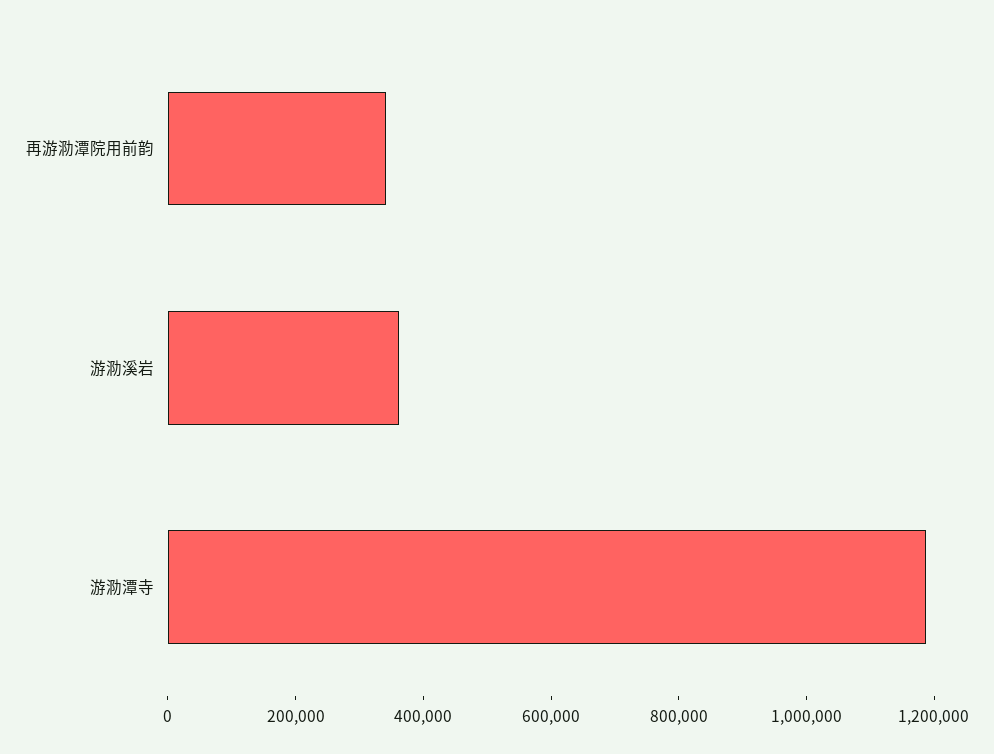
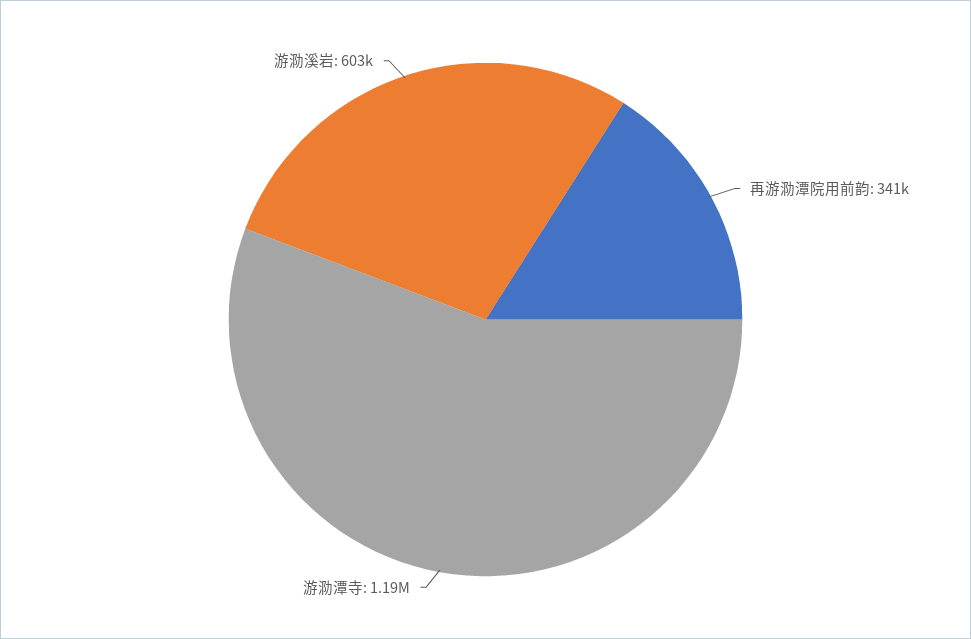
  {
    "再游泐潭院用前韵": 341000,
-   "游泐溪岩": 350000,
+   "游泐溪岩": 603000,
    "游泐潭寺": 1190000
  }

